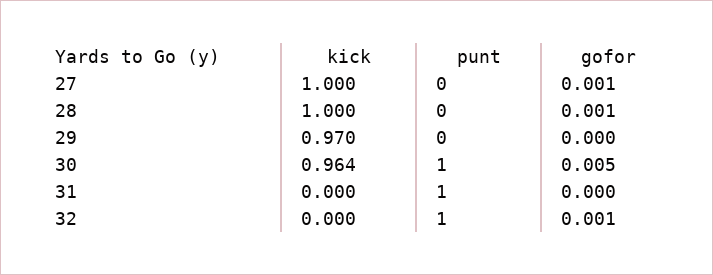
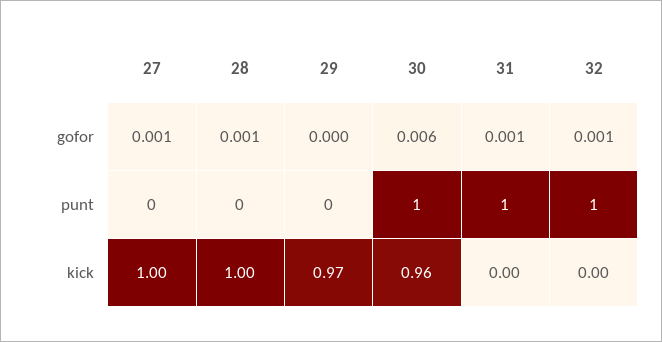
  {
    "kick": {
      "27": 1,
      "28": 1,
      "29": 0.97,
      "30": 0.964,
      "31": 0,
      "32": 0
    },
    "punt": {
      "27": 0,
      "28": 0,
      "29": 0,
      "30": 1,
      "31": 1,
      "32": 1
    },
    "gofor": {
      "27": 0.001,
      "28": 0.001,
      "29": 0,
-     "30": 0.005,
+     "30": 0.006,
-     "31": 0,
+     "31": 0.001,
      "32": 0.001
    }
  }

